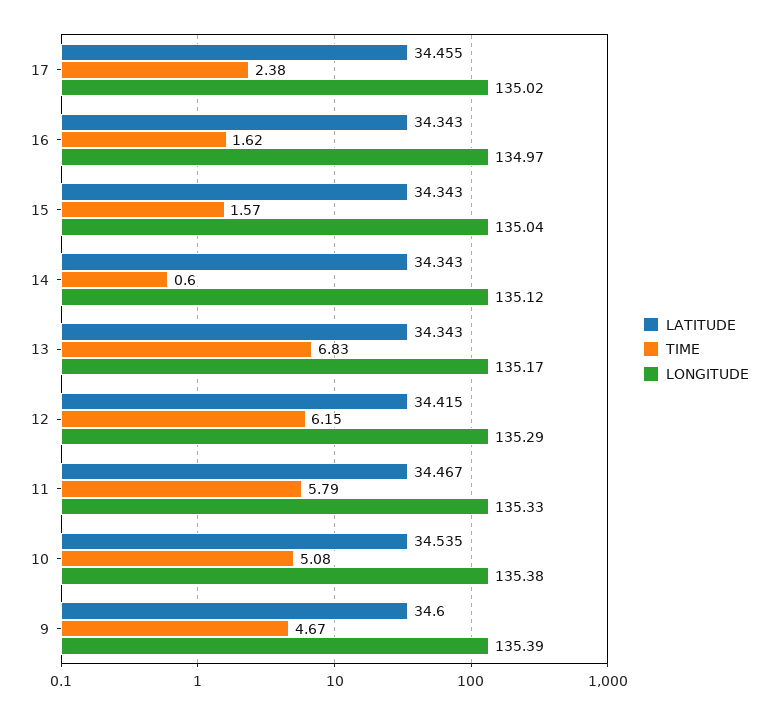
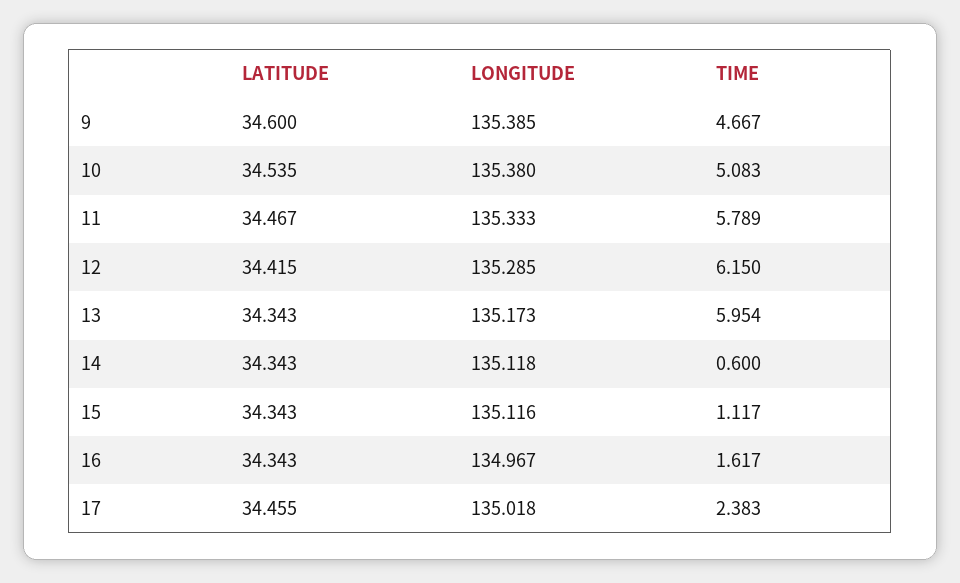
  {
    "LATITUDE": {
      "17": 34.455,
      "16": 34.343,
      "15": 34.343,
      "14": 34.343,
      "13": 34.343,
      "12": 34.415,
      "11": 34.467,
      "10": 34.535,
      "9": 34.6
    },
    "TIME": {
      "17": 2.383,
      "16": 1.617,
-     "15": 1.57,
+     "15": 1.117,
      "14": 0.6,
-     "13": 6.83,
+     "13": 5.954,
      "12": 6.15,
      "11": 5.789,
      "10": 5.083,
      "9": 4.667
    },
    "LONGITUDE": {
      "17": 135.018,
      "16": 134.967,
-     "15": 135.04,
+     "15": 135.116,
      "14": 135.118,
      "13": 135.173,
      "12": 135.285,
      "11": 135.333,
      "10": 135.38,
      "9": 135.385
    }
  }

